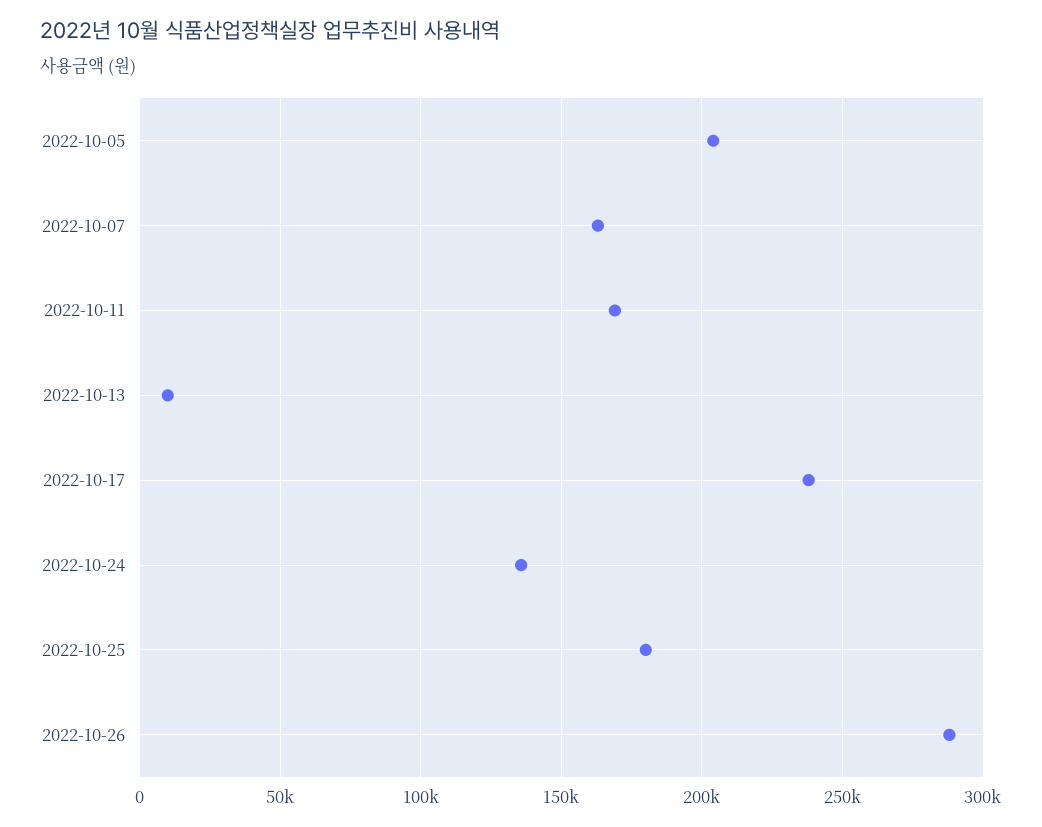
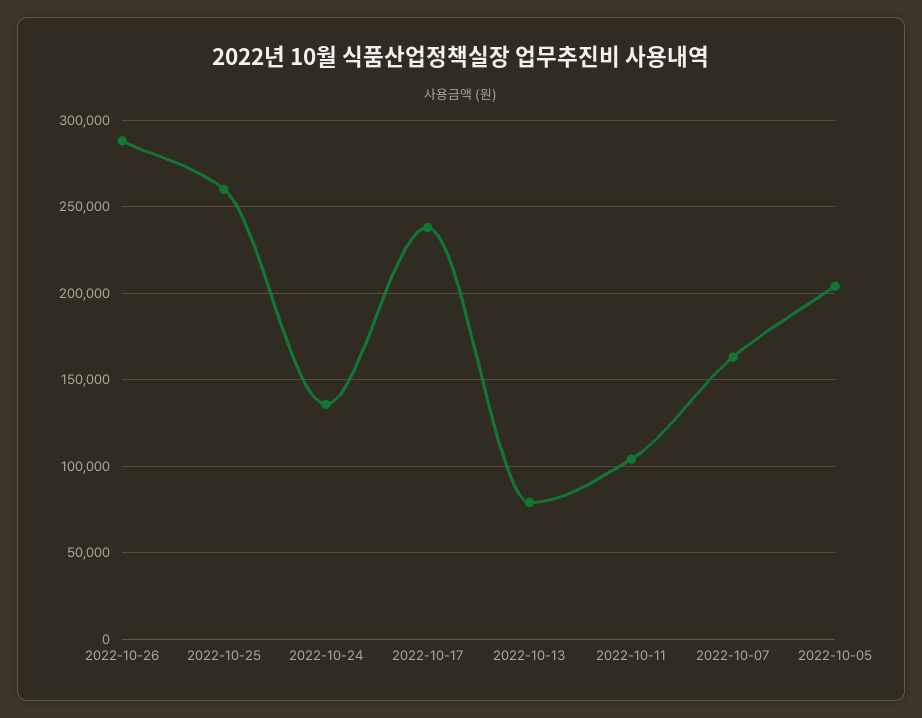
  {
    "2022-10-05": 205000,
    "2022-10-07": 165000,
-   "2022-10-11": 170000,
+   "2022-10-11": 105000,
-   "2022-10-13": 10000,
+   "2022-10-13": 80000,
    "2022-10-17": 240000,
    "2022-10-24": 135000,
-   "2022-10-25": 180000,
+   "2022-10-25": 260000,
    "2022-10-26": 290000
  }

